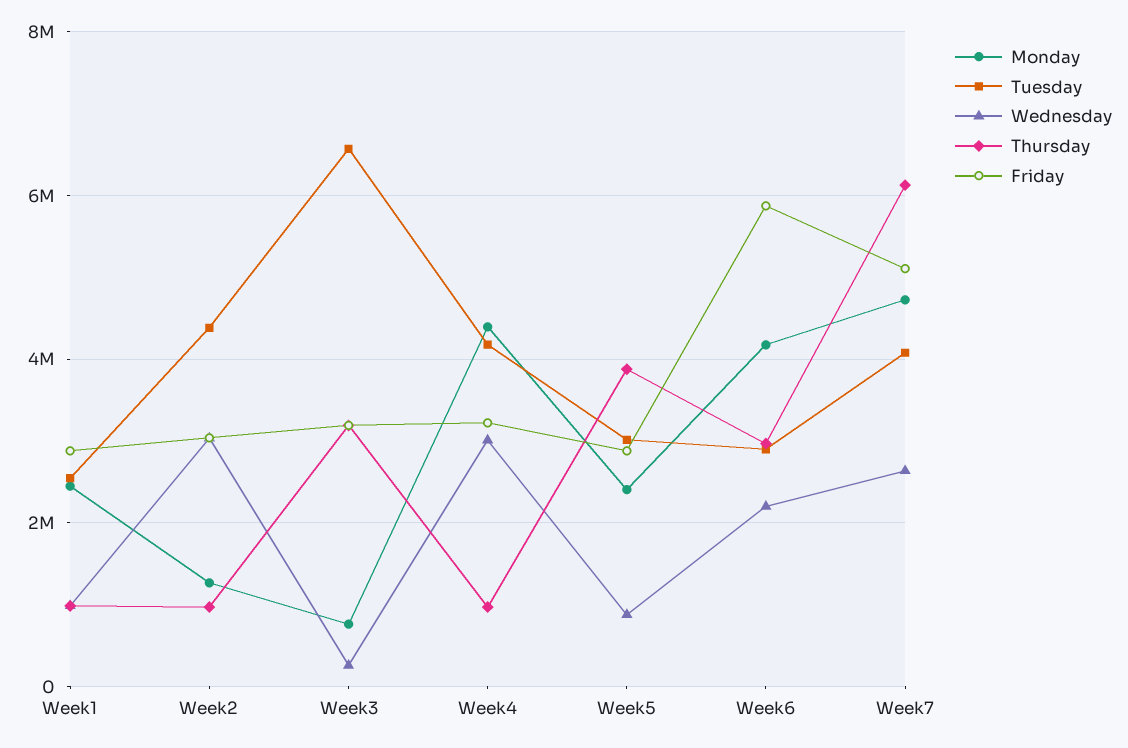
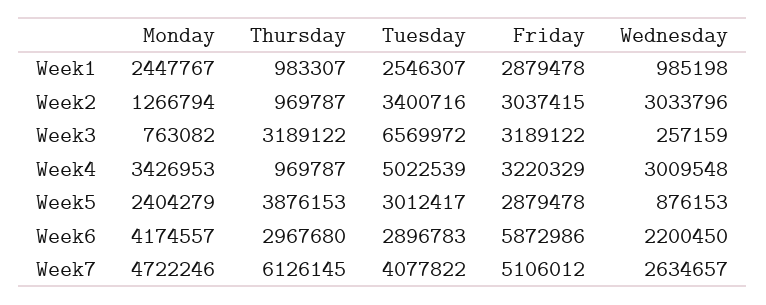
  {
    "Monday": {
      "Week1": 2447767,
      "Week2": 1266794,
      "Week3": 763082,
-     "Week4": 4400000,
+     "Week4": 3426953,
      "Week5": 2404279,
      "Week6": 4174557,
      "Week7": 4722246
    },
    "Tuesday": {
      "Week1": 2546307,
-     "Week2": 4400000,
+     "Week2": 3400716,
      "Week3": 6569972,
-     "Week4": 4200000,
+     "Week4": 5022539,
      "Week5": 3012417,
      "Week6": 2896783,
      "Week7": 4077822
    },
    "Wednesday": {
      "Week1": 985198,
      "Week2": 3033796,
      "Week3": 257159,
      "Week4": 3009548,
      "Week5": 876153,
      "Week6": 2200450,
      "Week7": 2634657
    },
    "Thursday": {
      "Week1": 983307,
      "Week2": 969787,
      "Week3": 3189122,
      "Week4": 969787,
      "Week5": 3876153,
      "Week6": 2967680,
      "Week7": 6126145
    },
    "Friday": {
      "Week1": 2879478,
      "Week2": 3037415,
      "Week3": 3189122,
      "Week4": 3220329,
      "Week5": 2879478,
      "Week6": 5872986,
      "Week7": 5106012
    }
  }

